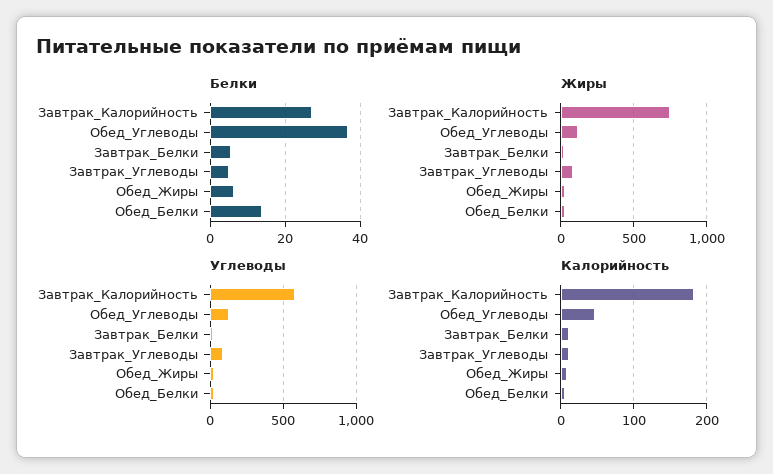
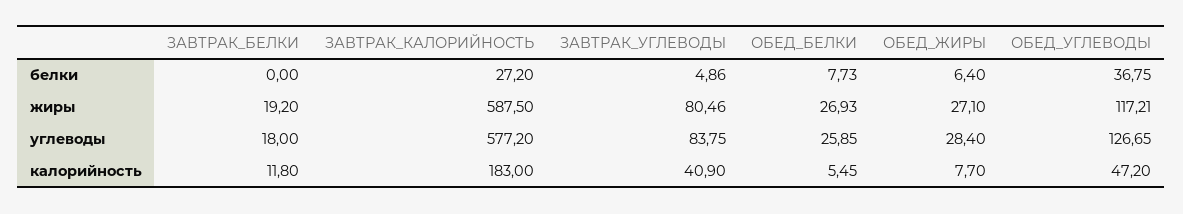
  {
    "Белки": {
      "Завтрак_Калорийность": 27.2,
      "Обед_Углеводы": 36.75,
-     "Завтрак_Белки": 6,
+     "Завтрак_Белки": 0,
      "Завтрак_Углеводы": 4.86,
      "Обед_Жиры": 6.4,
-     "Обед_Белки": 14
+     "Обед_Белки": 7.73
    },
    "Жиры": {
-     "Завтрак_Калорийность": 750,
+     "Завтрак_Калорийность": 587.5,
      "Обед_Углеводы": 117.21,
      "Завтрак_Белки": 19.2,
      "Завтрак_Углеводы": 80.46,
      "Обед_Жиры": 27.1,
      "Обед_Белки": 26.93
    },
    "Углеводы": {
      "Завтрак_Калорийность": 577.2,
      "Обед_Углеводы": 126.65,
      "Завтрак_Белки": 18,
      "Завтрак_Углеводы": 83.75,
      "Обед_Жиры": 28.4,
      "Обед_Белки": 25.85
    },
    "Калорийность": {
      "Завтрак_Калорийность": 183,
      "Обед_Углеводы": 47.2,
      "Завтрак_Белки": 11.8,
-     "Завтрак_Углеводы": 10,
+     "Завтрак_Углеводы": 40.9,
      "Обед_Жиры": 7.7,
      "Обед_Белки": 5.45
    }
  }

